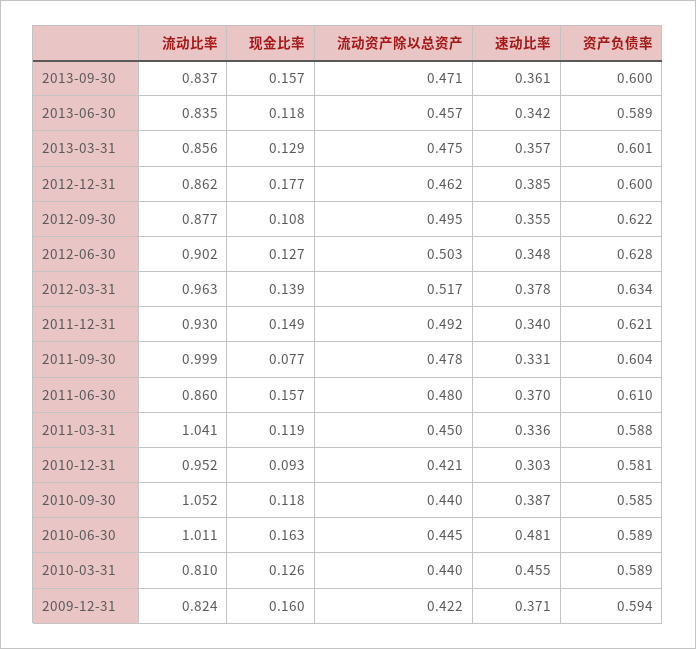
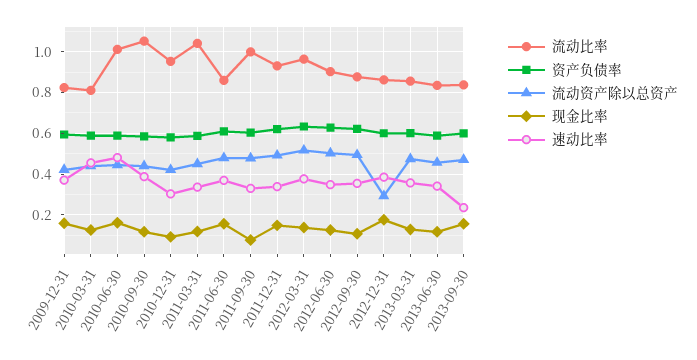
  {
    "流动比率": {
      "2013-09-30": 0.837,
      "2013-06-30": 0.835,
      "2013-03-31": 0.856,
      "2012-12-31": 0.862,
      "2012-09-30": 0.877,
      "2012-06-30": 0.902,
      "2012-03-31": 0.963,
      "2011-12-31": 0.93,
      "2011-09-30": 0.999,
      "2011-06-30": 0.86,
      "2011-03-31": 1.041,
      "2010-12-31": 0.952,
      "2010-09-30": 1.052,
      "2010-06-30": 1.011,
      "2010-03-31": 0.81,
      "2009-12-31": 0.824
    },
    "现金比率": {
      "2013-09-30": 0.157,
      "2013-06-30": 0.118,
      "2013-03-31": 0.129,
      "2012-12-31": 0.177,
      "2012-09-30": 0.108,
      "2012-06-30": 0.127,
      "2012-03-31": 0.139,
      "2011-12-31": 0.149,
      "2011-09-30": 0.077,
      "2011-06-30": 0.157,
      "2011-03-31": 0.119,
      "2010-12-31": 0.093,
      "2010-09-30": 0.118,
      "2010-06-30": 0.163,
      "2010-03-31": 0.126,
      "2009-12-31": 0.16
    },
    "流动资产除以总资产": {
      "2013-09-30": 0.471,
      "2013-06-30": 0.457,
      "2013-03-31": 0.475,
-     "2012-12-31": 0.462,
+     "2012-12-31": 0.3,
      "2012-09-30": 0.495,
      "2012-06-30": 0.503,
      "2012-03-31": 0.517,
      "2011-12-31": 0.492,
      "2011-09-30": 0.478,
      "2011-06-30": 0.48,
      "2011-03-31": 0.45,
      "2010-12-31": 0.421,
      "2010-09-30": 0.44,
      "2010-06-30": 0.445,
      "2010-03-31": 0.44,
      "2009-12-31": 0.422
    },
    "速动比率": {
-     "2013-09-30": 0.361,
+     "2013-09-30": 0.25,
      "2013-06-30": 0.342,
      "2013-03-31": 0.357,
      "2012-12-31": 0.385,
      "2012-09-30": 0.355,
      "2012-06-30": 0.348,
      "2012-03-31": 0.378,
      "2011-12-31": 0.34,
      "2011-09-30": 0.331,
      "2011-06-30": 0.37,
      "2011-03-31": 0.336,
      "2010-12-31": 0.303,
      "2010-09-30": 0.387,
      "2010-06-30": 0.481,
      "2010-03-31": 0.455,
      "2009-12-31": 0.371
    },
    "资产负债率": {
      "2013-09-30": 0.6,
      "2013-06-30": 0.589,
      "2013-03-31": 0.601,
      "2012-12-31": 0.6,
      "2012-09-30": 0.622,
      "2012-06-30": 0.628,
      "2012-03-31": 0.634,
      "2011-12-31": 0.621,
      "2011-09-30": 0.604,
      "2011-06-30": 0.61,
      "2011-03-31": 0.588,
      "2010-12-31": 0.581,
      "2010-09-30": 0.585,
      "2010-06-30": 0.589,
      "2010-03-31": 0.589,
      "2009-12-31": 0.594
    }
  }

